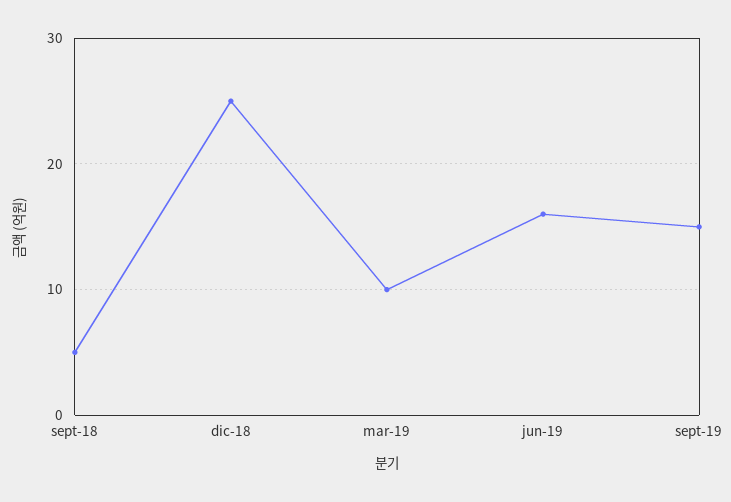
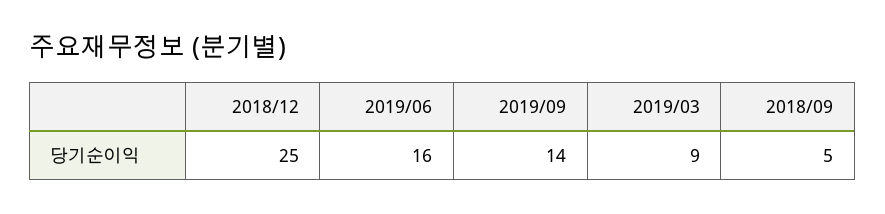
  {
    "sept-18": 5,
    "dic-18": 25,
-   "mar-19": 10,
+   "mar-19": 9,
    "jun-19": 16,
-   "sept-19": 15
+   "sept-19": 14
  }

